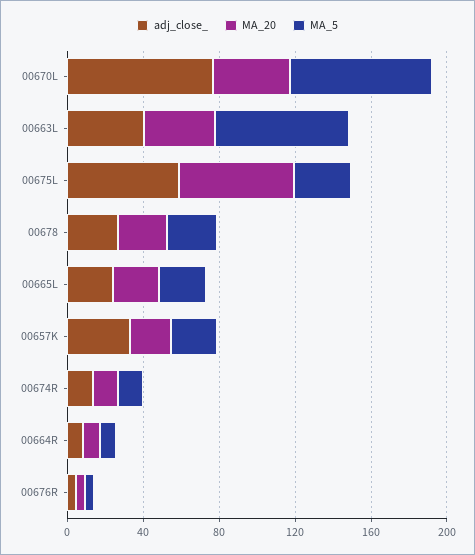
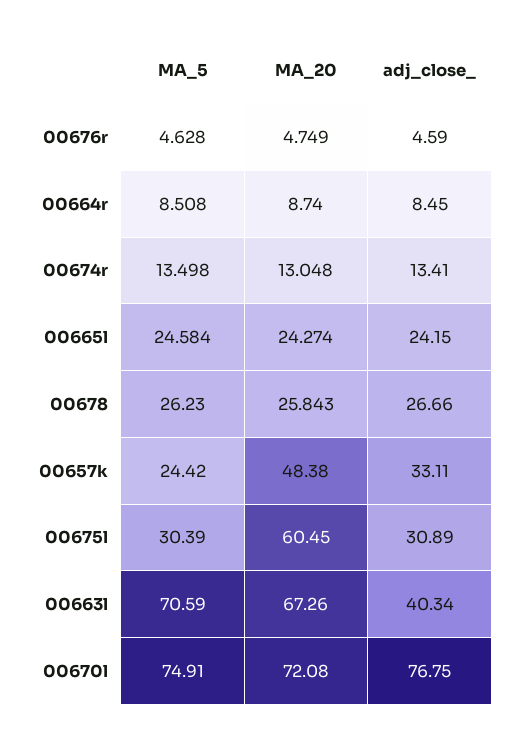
  {
    "adj_close_": {
      "00670L": 76.75,
      "00663L": 40.34,
-     "00675L": 60,
+     "00675L": 30.89,
      "00678": 26.66,
      "00665L": 24.15,
      "00657K": 33.11,
      "00674R": 13.41,
      "00664R": 8.45,
      "00676R": 4.59
    },
    "MA_20": {
-     "00670L": 40,
+     "00670L": 72.08,
-     "00663L": 40,
+     "00663L": 67.26,
      "00675L": 60.45,
      "00678": 25.843,
      "00665L": 24.274,
-     "00657K": 20,
+     "00657K": 48.38,
      "00674R": 13.048,
      "00664R": 8.74,
      "00676R": 4.749
    },
    "MA_5": {
      "00670L": 74.91,
      "00663L": 70.59,
      "00675L": 30.39,
      "00678": 26.23,
      "00665L": 24.584,
      "00657K": 24.42,
      "00674R": 13.498,
      "00664R": 8.508,
      "00676R": 4.628
    }
  }

